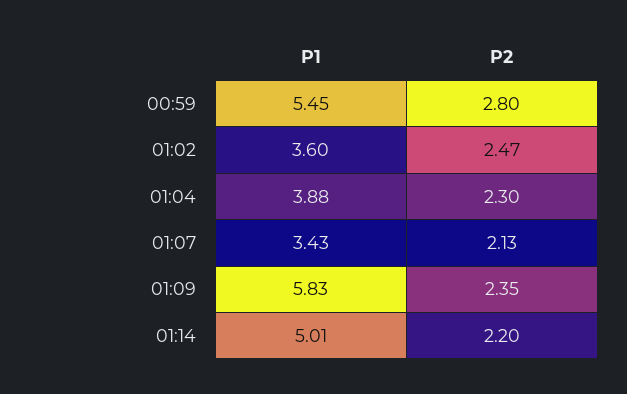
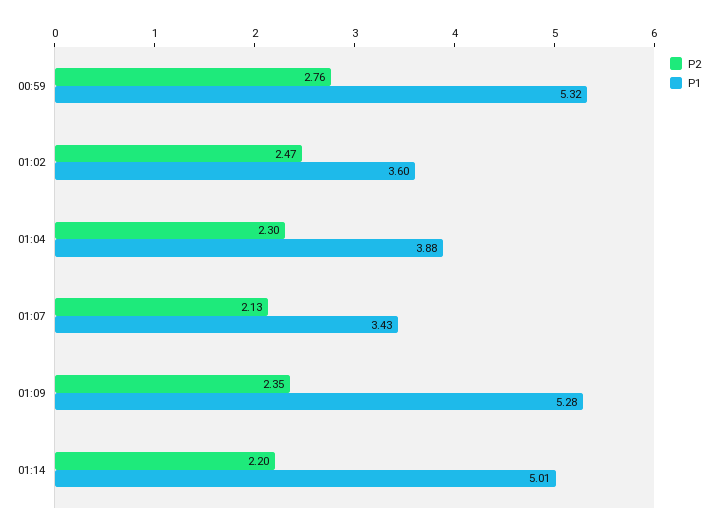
  {
    "P1": {
-     "00:59": 5.45,
+     "00:59": 5.32,
      "01:02": 3.6,
      "01:04": 3.88,
      "01:07": 3.43,
-     "01:09": 5.83,
+     "01:09": 5.28,
      "01:14": 5.01
    },
    "P2": {
-     "00:59": 2.8,
+     "00:59": 2.76,
      "01:02": 2.47,
      "01:04": 2.3,
      "01:07": 2.13,
      "01:09": 2.35,
      "01:14": 2.2
    }
  }

